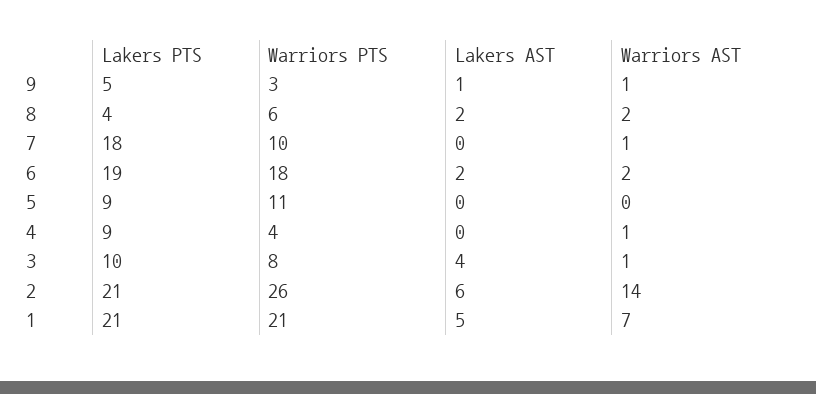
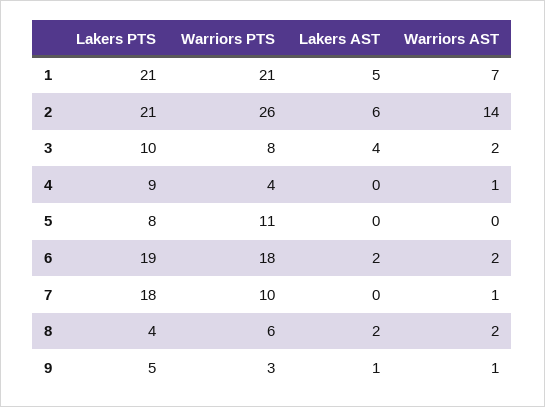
  {
    "Lakers PTS": {
      "9": 5,
      "8": 4,
      "7": 18,
      "6": 19,
-     "5": 9,
+     "5": 8,
      "4": 9,
      "3": 10,
      "2": 21,
      "1": 21
    },
    "Warriors PTS": {
      "9": 3,
      "8": 6,
      "7": 10,
      "6": 18,
      "5": 11,
      "4": 4,
      "3": 8,
      "2": 26,
      "1": 21
    },
    "Lakers AST": {
      "9": 1,
      "8": 2,
      "7": 0,
      "6": 2,
      "5": 0,
      "4": 0,
      "3": 4,
      "2": 6,
      "1": 5
    },
    "Warriors AST": {
      "9": 1,
      "8": 2,
      "7": 1,
      "6": 2,
      "5": 0,
      "4": 1,
-     "3": 1,
+     "3": 2,
      "2": 14,
      "1": 7
    }
  }

